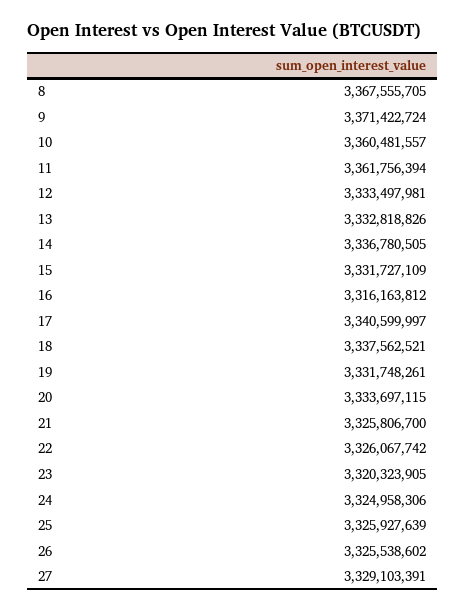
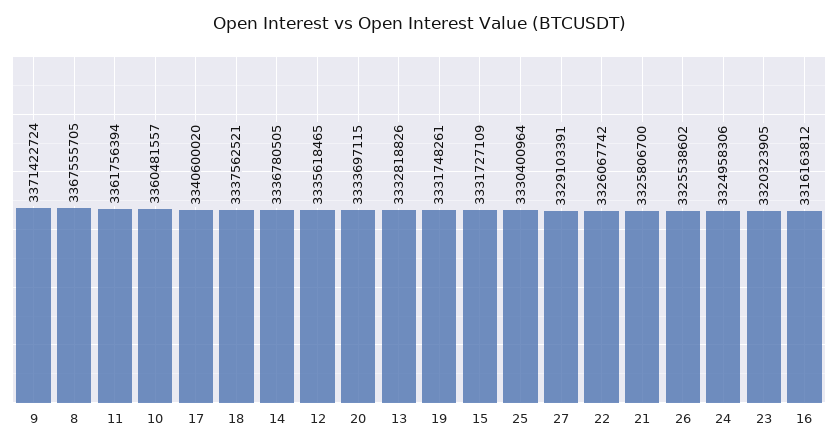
  {
    "8": 3367555705,
    "9": 3371422724,
    "10": 3360481557,
    "11": 3361756394,
-   "12": 3333497981,
+   "12": 3335618465,
    "13": 3332818826,
    "14": 3336780505,
    "15": 3331727109,
    "16": 3316163812,
-   "17": 3340599997,
+   "17": 3340600020,
    "18": 3337562521,
    "19": 3331748261,
    "20": 3333697115,
    "21": 3325806700,
    "22": 3326067742,
    "23": 3320323905,
    "24": 3324958306,
-   "25": 3325927639,
+   "25": 3330400964,
    "26": 3325538602,
    "27": 3329103391
  }

